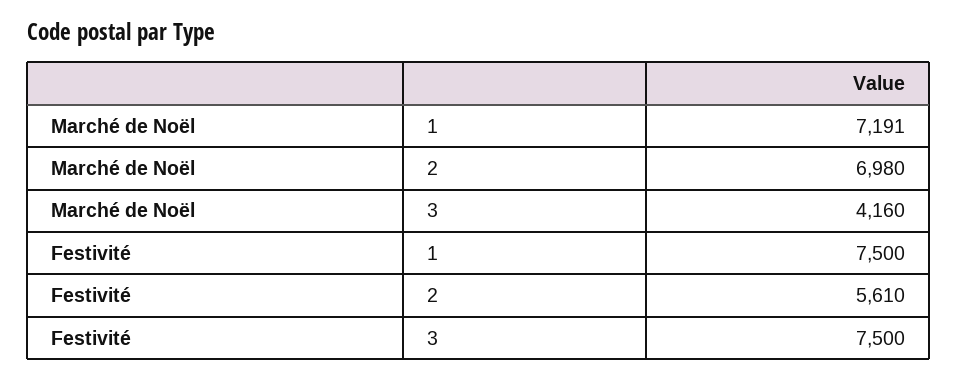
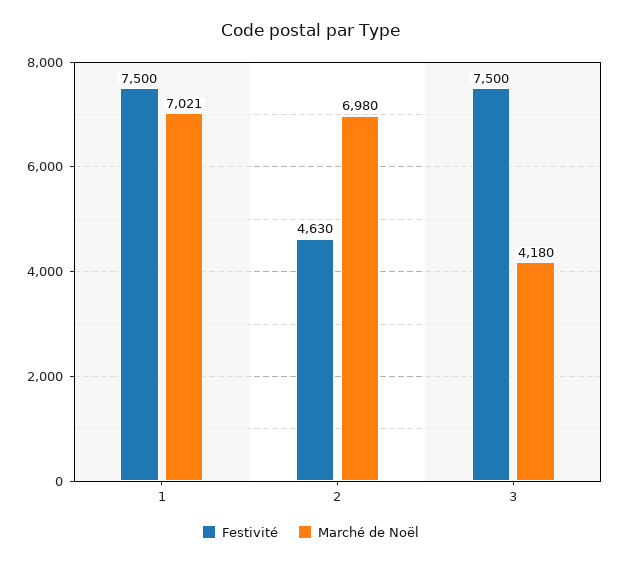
  {
    "Marché de Noël": {
-     "1": 7191,
+     "1": 7021,
      "2": 6980,
-     "3": 4160
+     "3": 4180
    },
    "Festivité": {
      "1": 7500,
-     "2": 5610,
+     "2": 4630,
      "3": 7500
    }
  }

